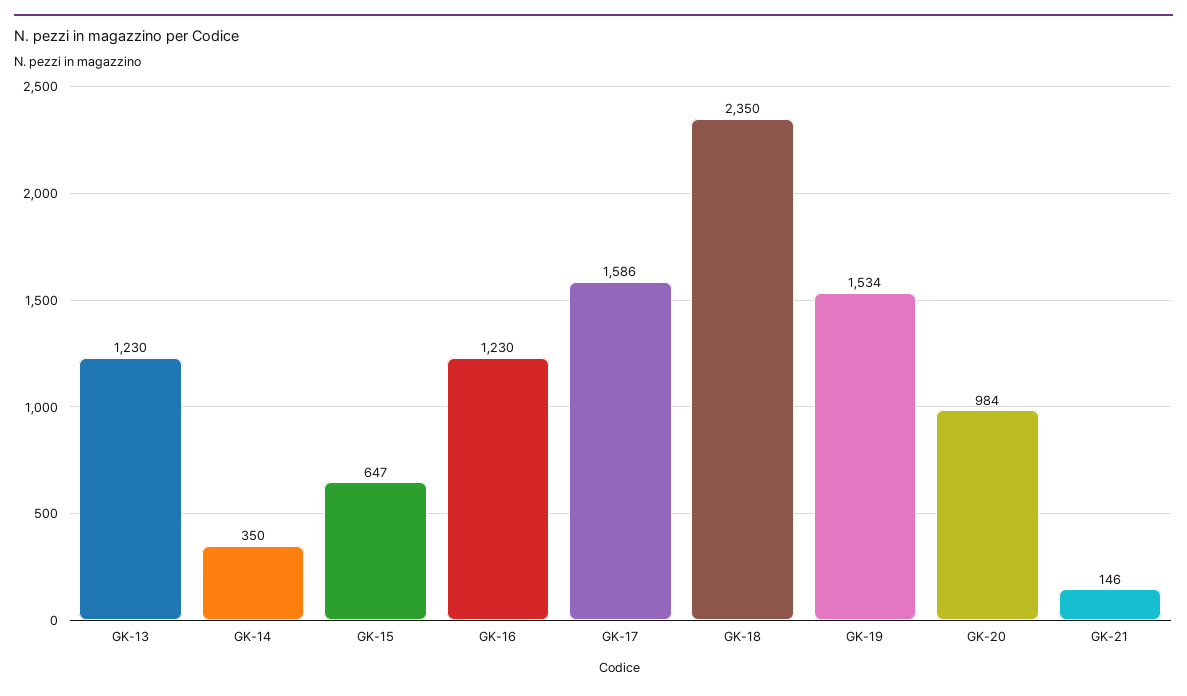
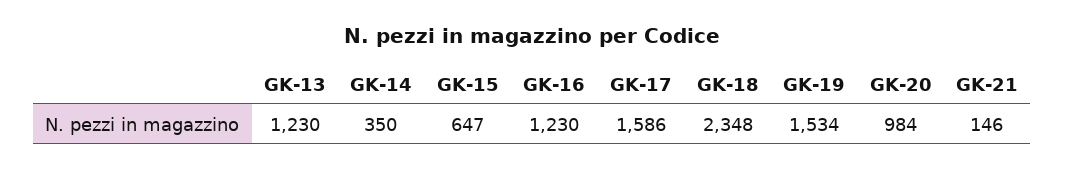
  {
    "GK-13": 1230,
    "GK-14": 350,
    "GK-15": 647,
    "GK-16": 1230,
    "GK-17": 1586,
-   "GK-18": 2350,
+   "GK-18": 2348,
    "GK-19": 1534,
    "GK-20": 984,
    "GK-21": 146
  }

